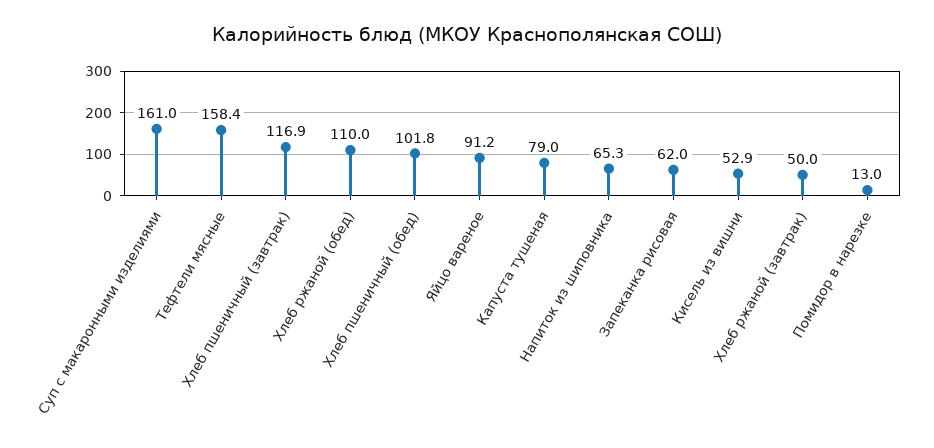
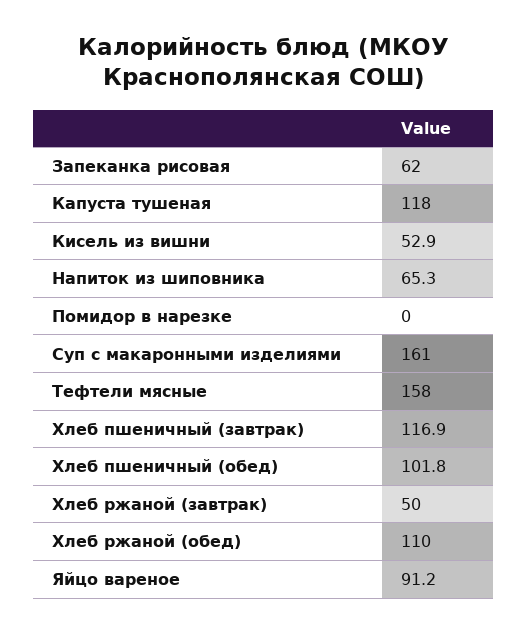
  {
    "Суп с макаронными изделиями": 161,
-   "Тефтели мясные": 158.4,
+   "Тефтели мясные": 158,
    "Хлеб пшеничный (завтрак)": 116.9,
    "Хлеб ржаной (обед)": 110,
    "Хлеб пшеничный (обед)": 101.8,
    "Яйцо вареное": 91.2,
-   "Капуста тушеная": 79,
+   "Капуста тушеная": 118,
    "Напиток из шиповника": 65.3,
    "Запеканка рисовая": 62,
    "Кисель из вишни": 52.9,
    "Хлеб ржаной (завтрак)": 50,
-   "Помидор в нарезке": 13
+   "Помидор в нарезке": 0
  }

